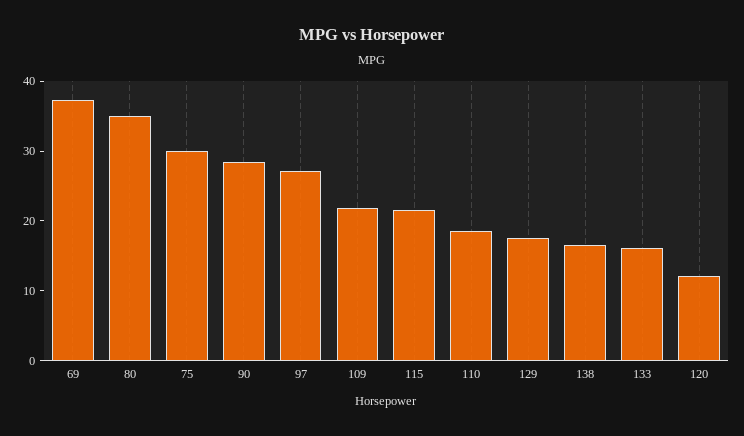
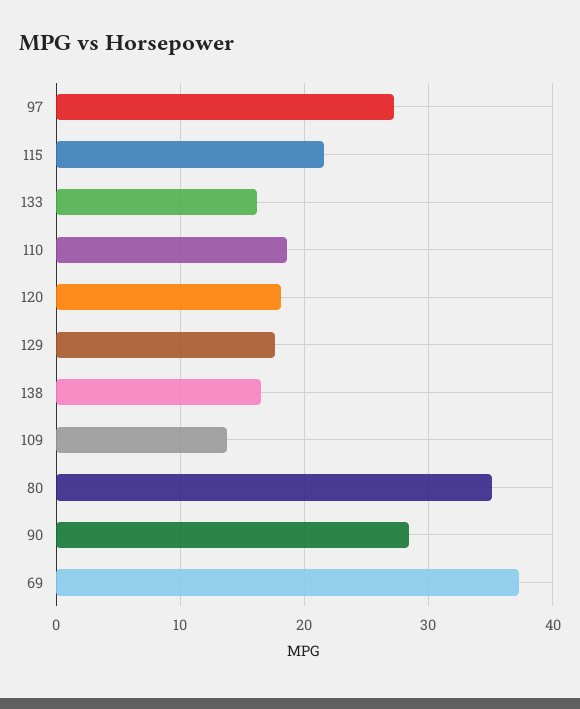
  {
    "69": 37,
    "80": 35,
-   "75": 30,
    "90": 28,
    "97": 27,
-   "109": 22,
+   "109": 14,
    "115": 22,
    "110": 19,
    "129": 18,
    "138": 17,
    "133": 16,
-   "120": 12
+   "120": 18
  }

